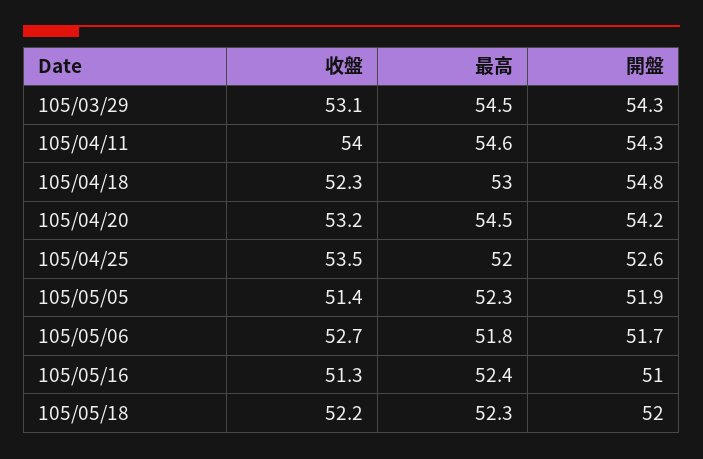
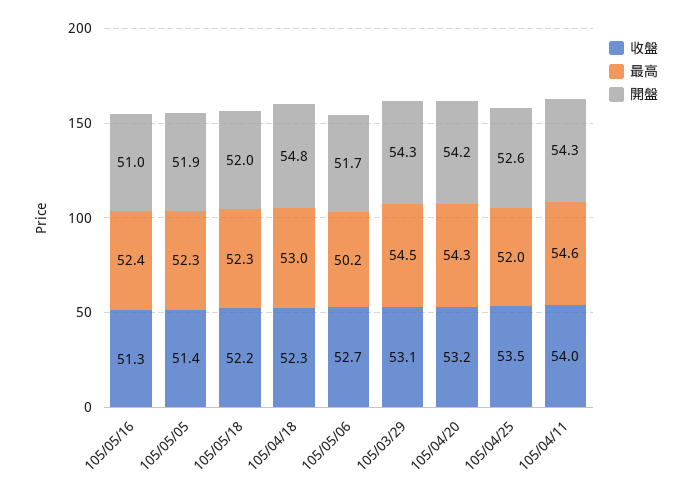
  {
    "收盤": {
      "105/03/29": 53.1,
      "105/04/11": 54,
      "105/04/18": 52.3,
      "105/04/20": 53.2,
      "105/04/25": 53.5,
      "105/05/05": 51.4,
      "105/05/06": 52.7,
      "105/05/16": 51.3,
      "105/05/18": 52.2
    },
    "最高": {
      "105/03/29": 54.5,
      "105/04/11": 54.6,
      "105/04/18": 53,
-     "105/04/20": 54.5,
+     "105/04/20": 54.3,
      "105/04/25": 52,
      "105/05/05": 52.3,
-     "105/05/06": 51.8,
+     "105/05/06": 50.2,
      "105/05/16": 52.4,
      "105/05/18": 52.3
    },
    "開盤": {
      "105/03/29": 54.3,
      "105/04/11": 54.3,
      "105/04/18": 54.8,
      "105/04/20": 54.2,
      "105/04/25": 52.6,
      "105/05/05": 51.9,
      "105/05/06": 51.7,
      "105/05/16": 51,
      "105/05/18": 52
    }
  }

